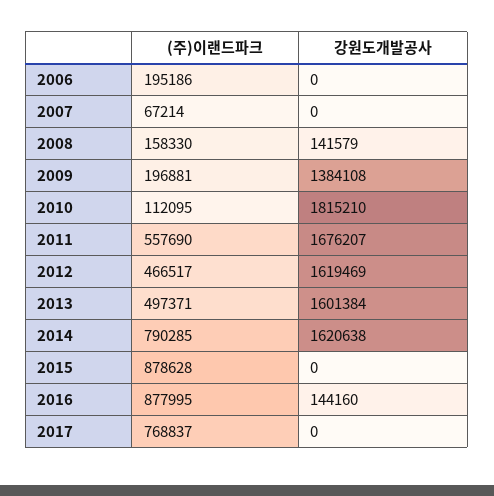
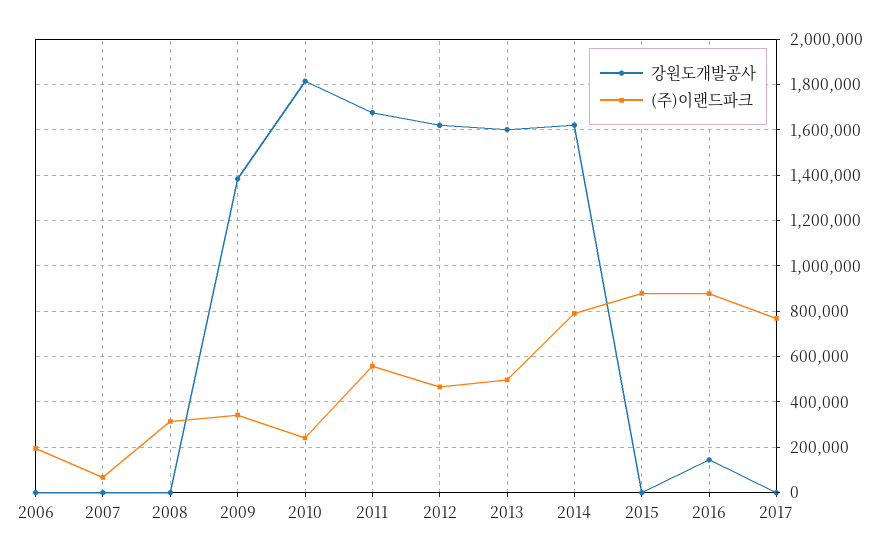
  {
    "(주)이랜드파크": {
      "2006": 195186,
      "2007": 67214,
-     "2008": 158330,
+     "2008": 300000,
-     "2009": 196881,
+     "2009": 350000,
-     "2010": 112095,
+     "2010": 250000,
      "2011": 557690,
      "2012": 466517,
      "2013": 497371,
      "2014": 790285,
      "2015": 878628,
      "2016": 877995,
      "2017": 768837
    },
    "강원도개발공사": {
      "2006": 0,
      "2007": 0,
-     "2008": 141579,
+     "2008": 0,
      "2009": 1384108,
      "2010": 1815210,
      "2011": 1676207,
      "2012": 1619469,
      "2013": 1601384,
      "2014": 1620638,
      "2015": 0,
      "2016": 144160,
      "2017": 0
    }
  }

